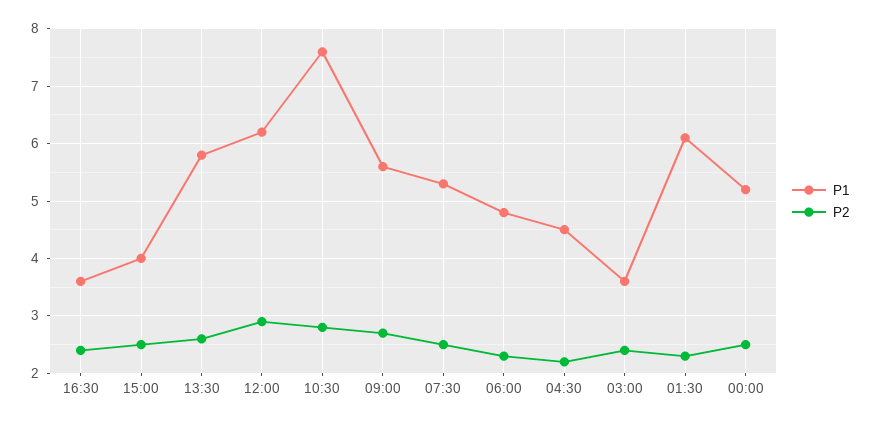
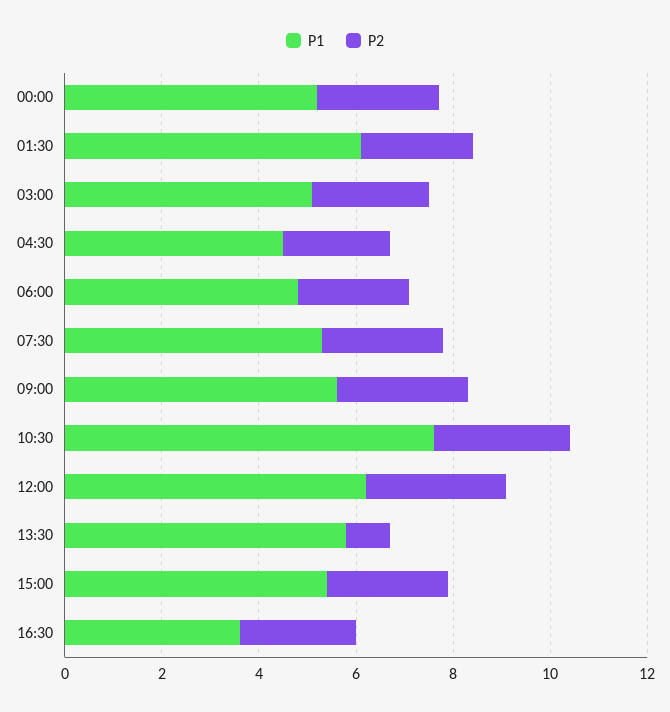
  {
    "P1": {
      "16:30": 3.5,
-     "15:00": 4,
+     "15:00": 5.5,
      "13:30": 6,
      "12:00": 6,
      "10:30": 7.5,
      "09:00": 5.5,
      "07:30": 5.5,
      "06:00": 5,
      "04:30": 4.5,
-     "03:00": 3.5,
+     "03:00": 5,
      "01:30": 6,
      "00:00": 5
    },
    "P2": {
      "16:30": 2.5,
      "15:00": 2.5,
-     "13:30": 2.5,
+     "13:30": 1,
      "12:00": 3,
      "10:30": 3,
      "09:00": 2.5,
      "07:30": 2.5,
      "06:00": 2.5,
      "04:30": 2,
      "03:00": 2.5,
      "01:30": 2.5,
      "00:00": 2.5
    }
  }

